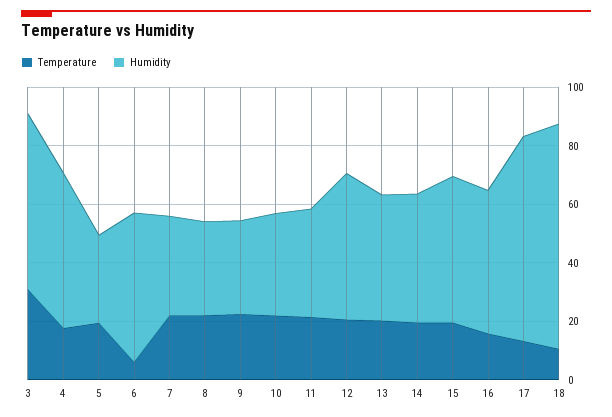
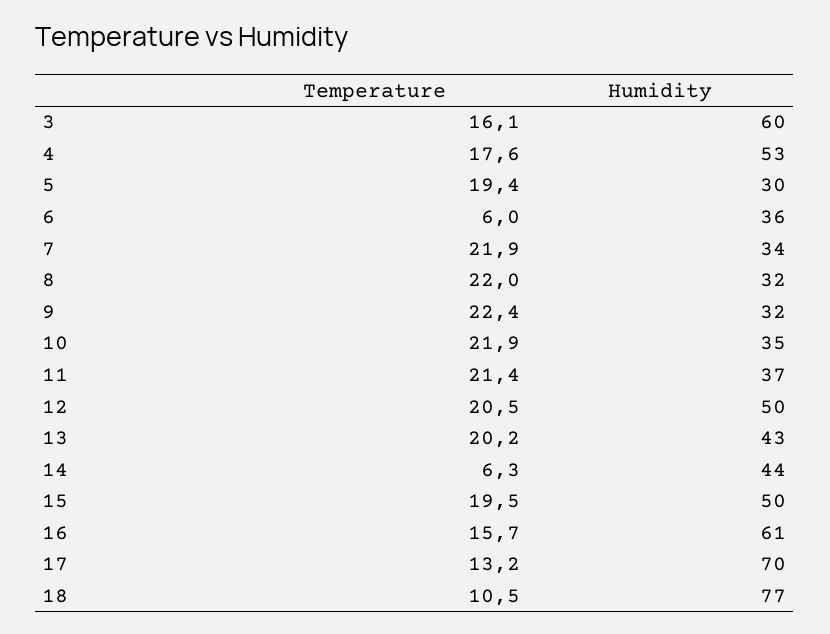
  {
    "Temperature": {
-     "3": 30,
+     "3": 16.1,
      "4": 17.6,
      "5": 19.4,
      "6": 6,
      "7": 21.9,
      "8": 22,
      "9": 22.4,
      "10": 21.9,
      "11": 21.4,
      "12": 20.5,
      "13": 20.2,
-     "14": 20,
+     "14": 6.3,
      "15": 19.5,
      "16": 15.7,
      "17": 13.2,
      "18": 10.5
    },
    "Humidity": {
      "3": 60,
      "4": 53,
      "5": 30,
-     "6": 50,
+     "6": 36,
      "7": 34,
      "8": 32,
      "9": 32,
      "10": 35,
      "11": 37,
      "12": 50,
      "13": 43,
      "14": 44,
      "15": 50,
-     "16": 50,
+     "16": 61,
      "17": 70,
      "18": 77
    }
  }

